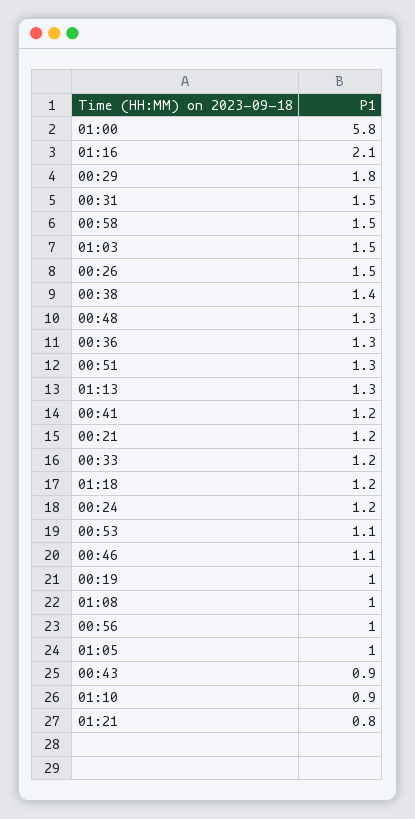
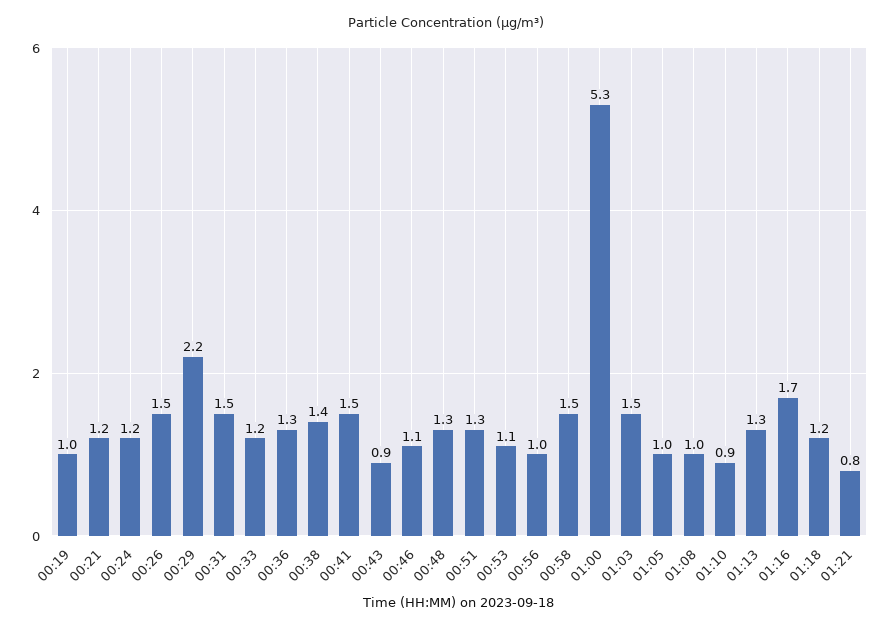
  {
-   "01:00": 5.8,
+   "01:00": 5.3,
-   "01:16": 2.1,
+   "01:16": 1.7,
-   "00:29": 1.8,
+   "00:29": 2.2,
    "00:31": 1.5,
    "00:58": 1.5,
    "01:03": 1.5,
    "00:26": 1.5,
    "00:38": 1.4,
    "00:48": 1.3,
    "00:36": 1.3,
    "00:51": 1.3,
    "01:13": 1.3,
-   "00:41": 1.2,
+   "00:41": 1.5,
    "00:21": 1.2,
    "00:33": 1.2,
    "01:18": 1.2,
    "00:24": 1.2,
    "00:53": 1.1,
    "00:46": 1.1,
    "00:19": 1,
    "01:08": 1,
    "00:56": 1,
    "01:05": 1,
    "00:43": 0.9,
    "01:10": 0.9,
    "01:21": 0.8
  }

